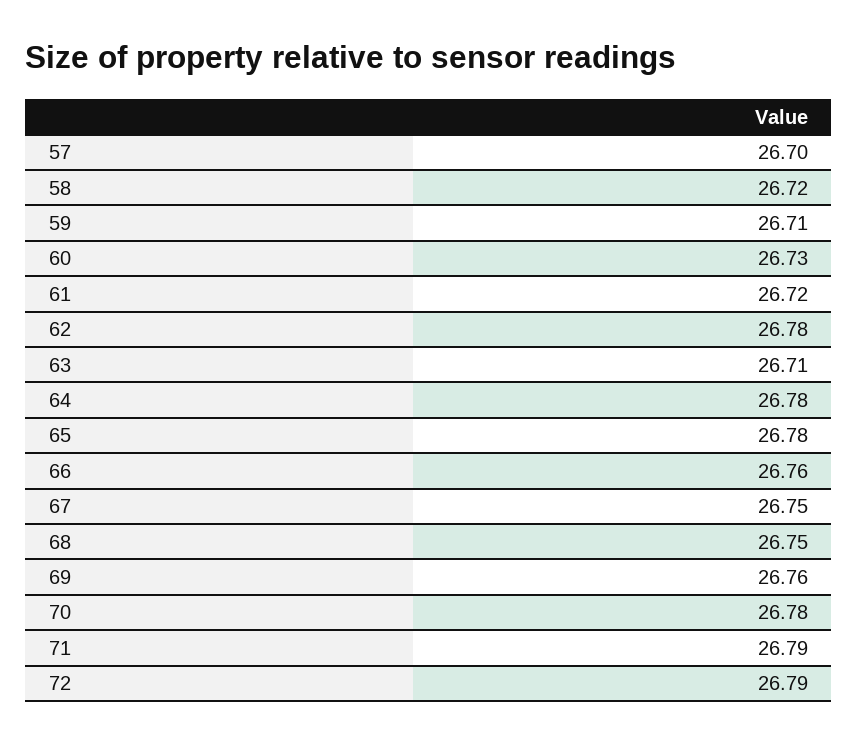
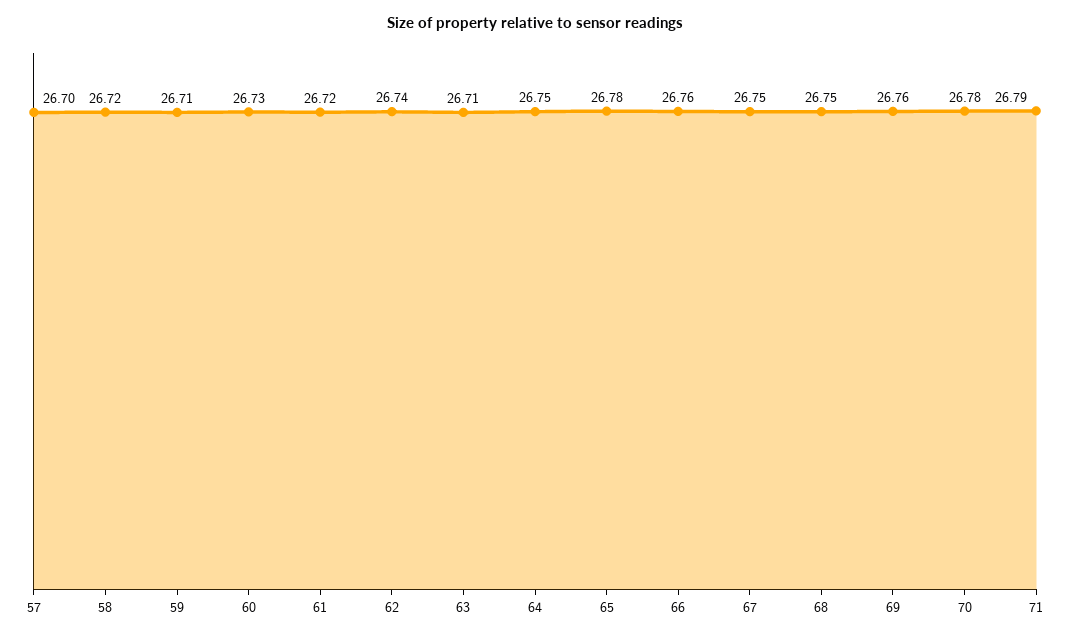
  {
    "57": 26.7,
    "58": 26.72,
    "59": 26.71,
    "60": 26.73,
    "61": 26.72,
-   "62": 26.78,
+   "62": 26.74,
    "63": 26.71,
-   "64": 26.78,
+   "64": 26.75,
    "65": 26.78,
    "66": 26.76,
    "67": 26.75,
    "68": 26.75,
    "69": 26.76,
    "70": 26.78,
-   "71": 26.79,
+   "71": 26.79
-   "72": 26.79
  }

